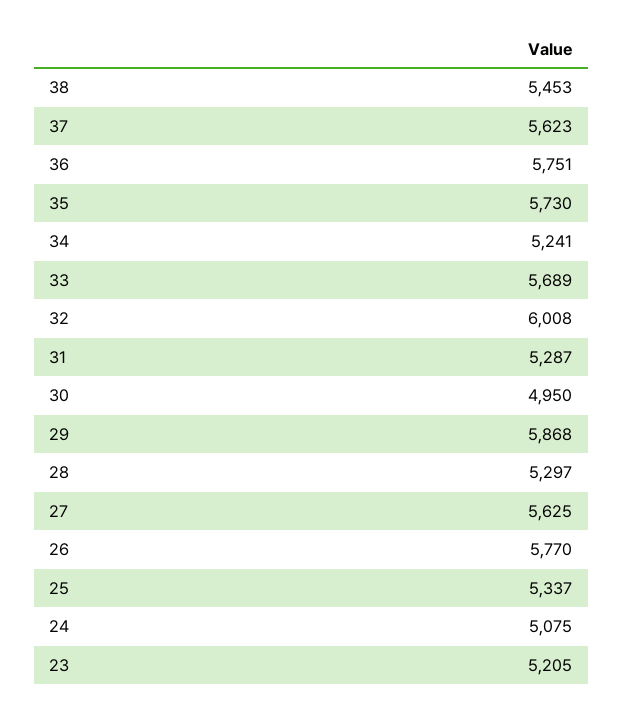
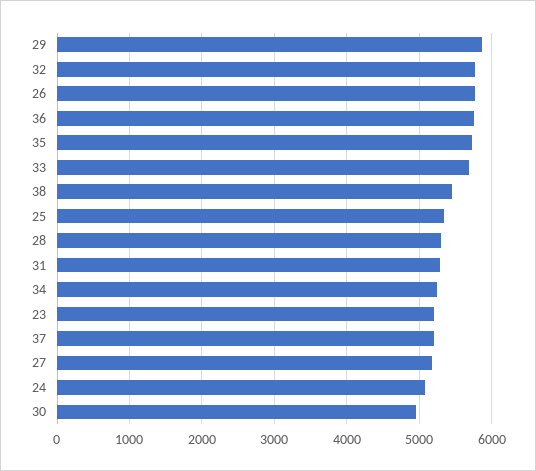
  {
    "38": 5453,
-   "37": 5623,
+   "37": 5200,
    "36": 5751,
    "35": 5730,
    "34": 5241,
    "33": 5689,
-   "32": 6008,
+   "32": 5800,
    "31": 5287,
    "30": 4950,
    "29": 5868,
    "28": 5297,
-   "27": 5625,
+   "27": 5200,
    "26": 5770,
    "25": 5337,
    "24": 5075,
    "23": 5205
  }

